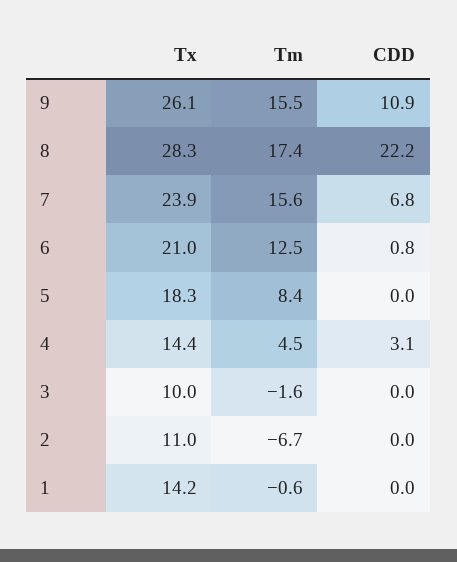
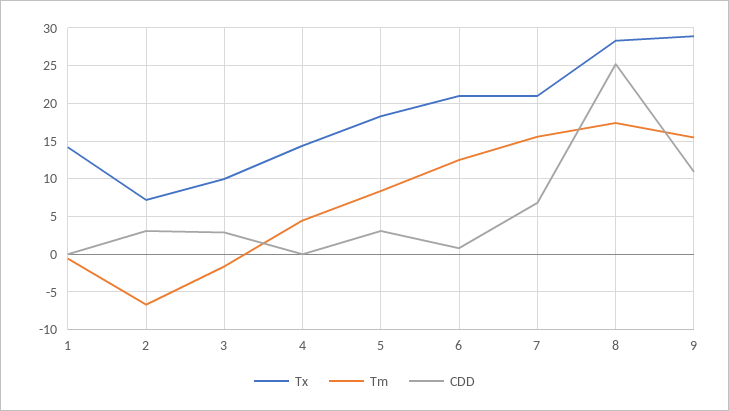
  {
    "Tx": {
-     "9": 26.1,
+     "9": 29,
      "8": 28.3,
-     "7": 23.9,
+     "7": 21,
      "6": 21,
      "5": 18.3,
      "4": 14.4,
      "3": 10,
-     "2": 11,
+     "2": 7,
      "1": 14.2
    },
    "Tm": {
      "9": 15.5,
      "8": 17.4,
      "7": 15.6,
      "6": 12.5,
      "5": 8.4,
      "4": 4.5,
      "3": -1.6,
      "2": -6.7,
      "1": -0.6
    },
    "CDD": {
      "9": 10.9,
-     "8": 22.2,
+     "8": 25,
      "7": 6.8,
      "6": 0.8,
-     "5": 0,
+     "5": 3,
-     "4": 3.1,
+     "4": 0,
-     "3": 0,
+     "3": 3,
-     "2": 0,
+     "2": 3,
      "1": 0
    }
  }

